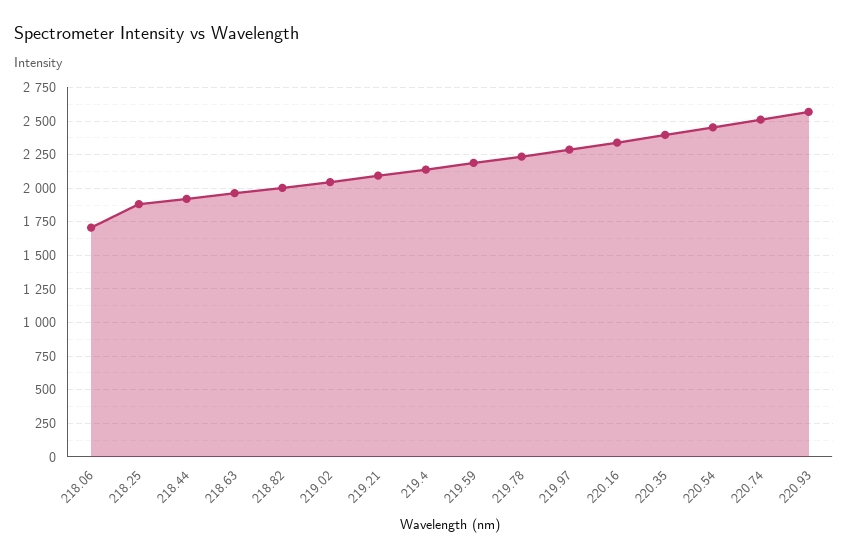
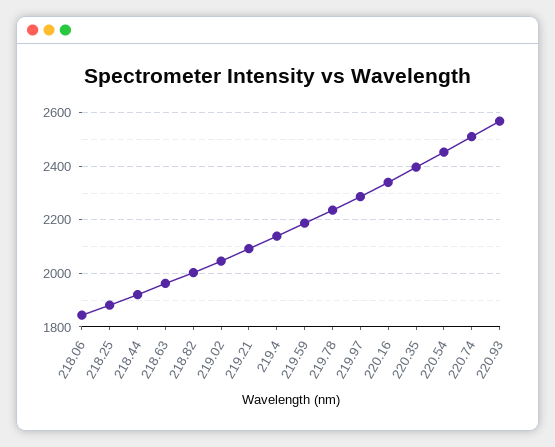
  {
-   "218.06": 1700,
+   "218.06": 1850,
    "218.25": 1875,
    "218.44": 1925,
    "218.63": 1975,
    "218.82": 2000,
    "219.02": 2050,
    "219.21": 2100,
    "219.4": 2150,
    "219.59": 2200,
    "219.78": 2225,
    "219.97": 2275,
    "220.16": 2350,
    "220.35": 2400,
    "220.54": 2450,
    "220.74": 2500,
    "220.93": 2575
  }

